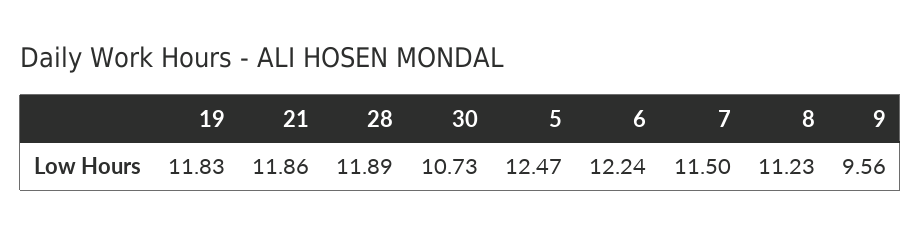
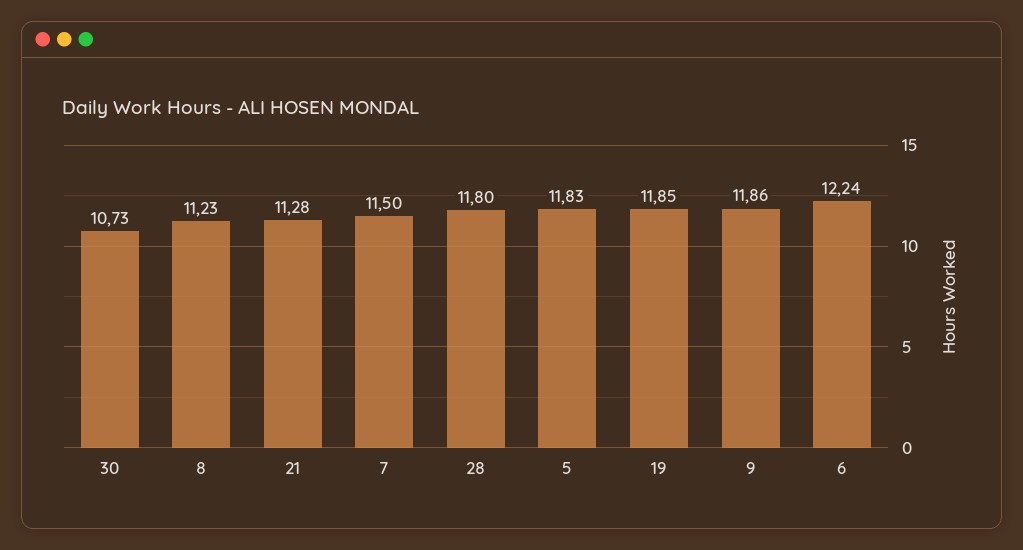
  {
-   "19": 11.83,
+   "19": 11.85,
-   "21": 11.86,
+   "21": 11.28,
-   "28": 11.89,
+   "28": 11.8,
    "30": 10.73,
-   "5": 12.47,
+   "5": 11.83,
    "6": 12.24,
    "7": 11.5,
    "8": 11.23,
-   "9": 9.56
+   "9": 11.86
  }

